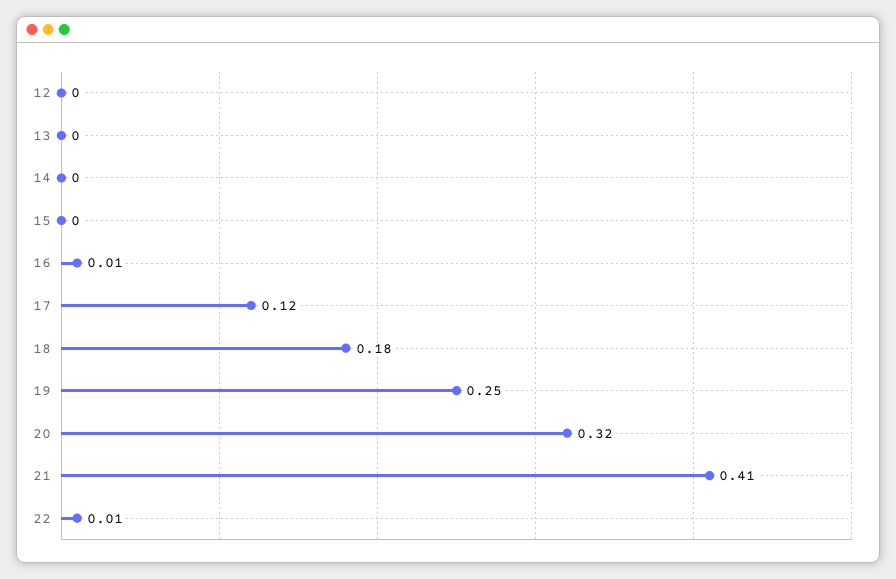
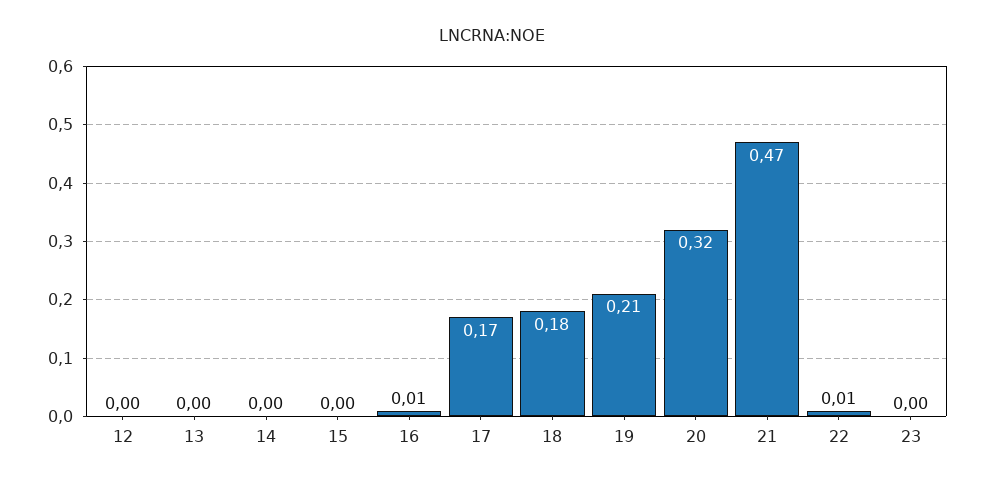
  {
    "12": 0,
    "13": 0,
    "14": 0,
    "15": 0,
    "16": 0.01,
-   "17": 0.12,
+   "17": 0.17,
    "18": 0.18,
-   "19": 0.25,
+   "19": 0.21,
    "20": 0.32,
-   "21": 0.41,
+   "21": 0.47,
-   "22": 0.01
+   "22": 0.01,
+   "23": 0
  }

